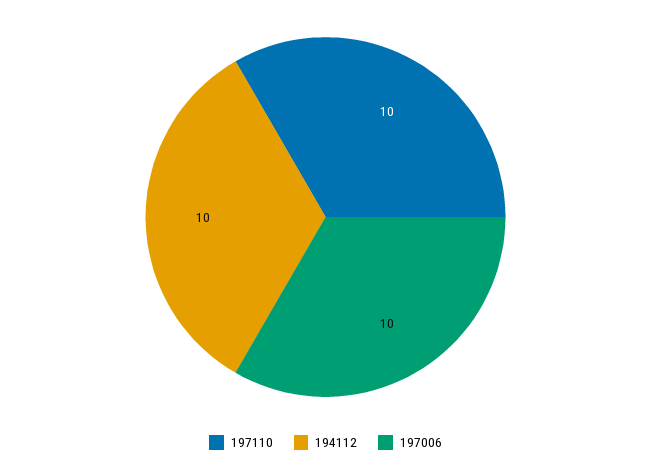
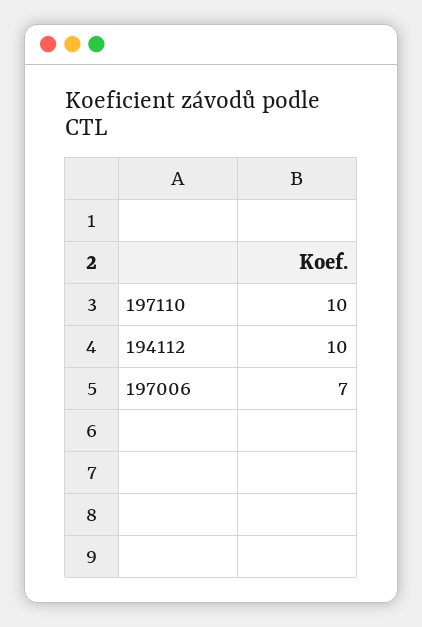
  {
    "197110": 10,
    "194112": 10,
-   "197006": 10
+   "197006": 7
  }

